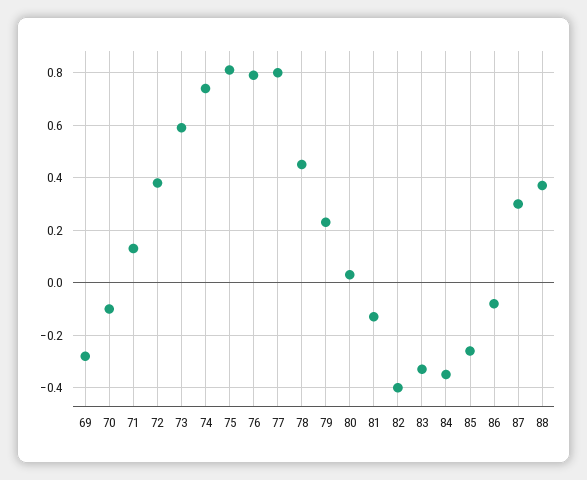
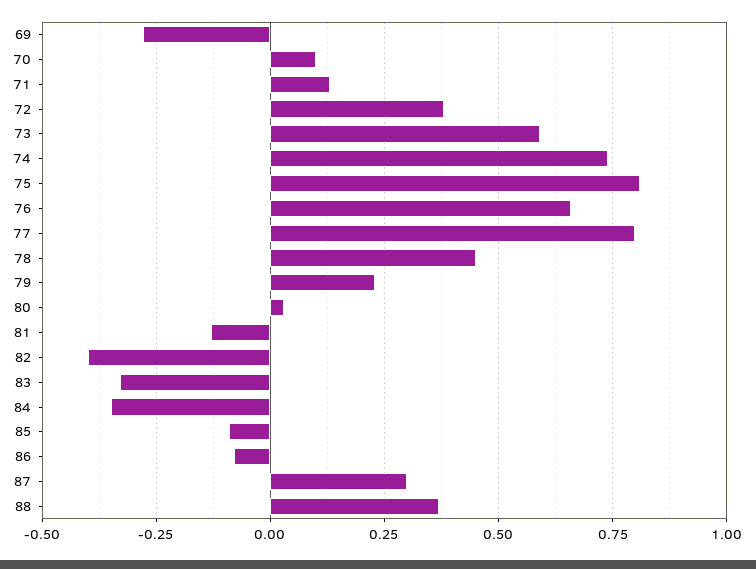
  {
    "69": -0.3,
-   "70": -0.1,
+   "70": 0.1,
    "71": 0.15,
    "72": 0.4,
    "73": 0.6,
    "74": 0.75,
    "75": 0.8,
-   "76": 0.8,
+   "76": 0.65,
    "77": 0.8,
    "78": 0.45,
    "79": 0.25,
    "80": 0.05,
    "81": -0.15,
    "82": -0.4,
    "83": -0.35,
    "84": -0.35,
-   "85": -0.25,
+   "85": -0.1,
    "86": -0.1,
    "87": 0.3,
    "88": 0.35
  }

